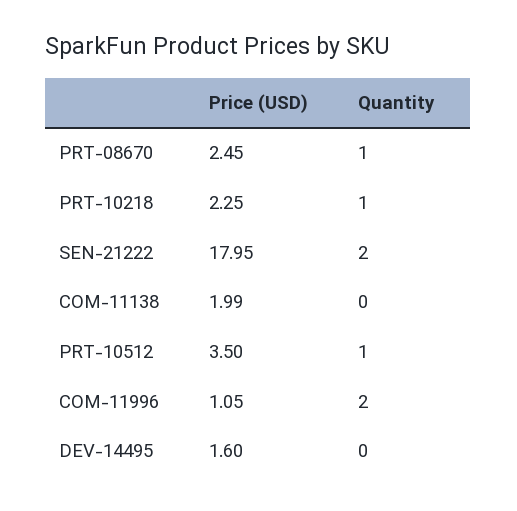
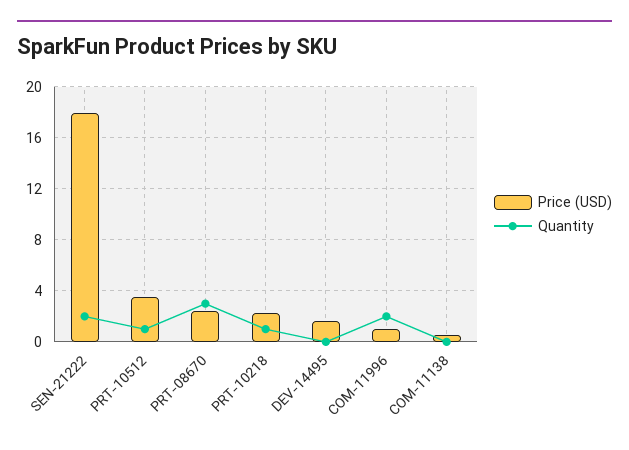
  {
    "Price (USD)": {
      "PRT-08670": 2.45,
      "PRT-10218": 2.25,
      "SEN-21222": 17.95,
-     "COM-11138": 1.99,
+     "COM-11138": 0.5,
      "PRT-10512": 3.5,
      "COM-11996": 1.05,
      "DEV-14495": 1.6
    },
    "Quantity": {
-     "PRT-08670": 1,
+     "PRT-08670": 3,
      "PRT-10218": 1,
      "SEN-21222": 2,
      "COM-11138": 0,
      "PRT-10512": 1,
      "COM-11996": 2,
      "DEV-14495": 0
    }
  }

